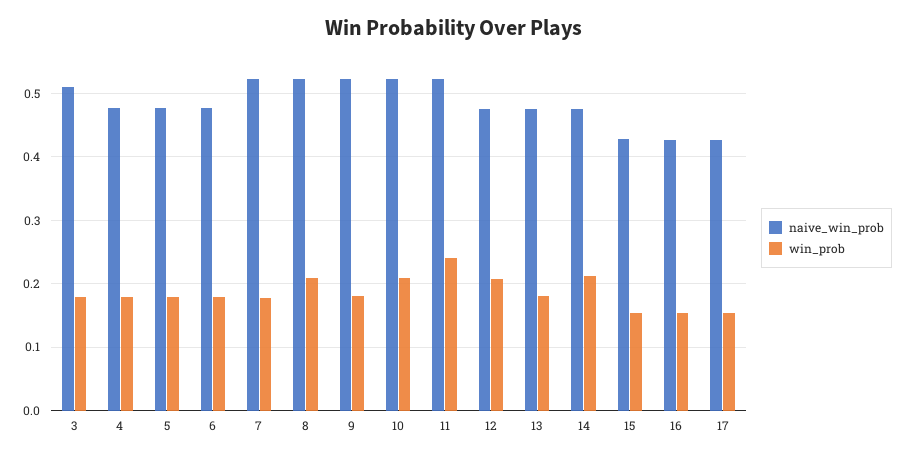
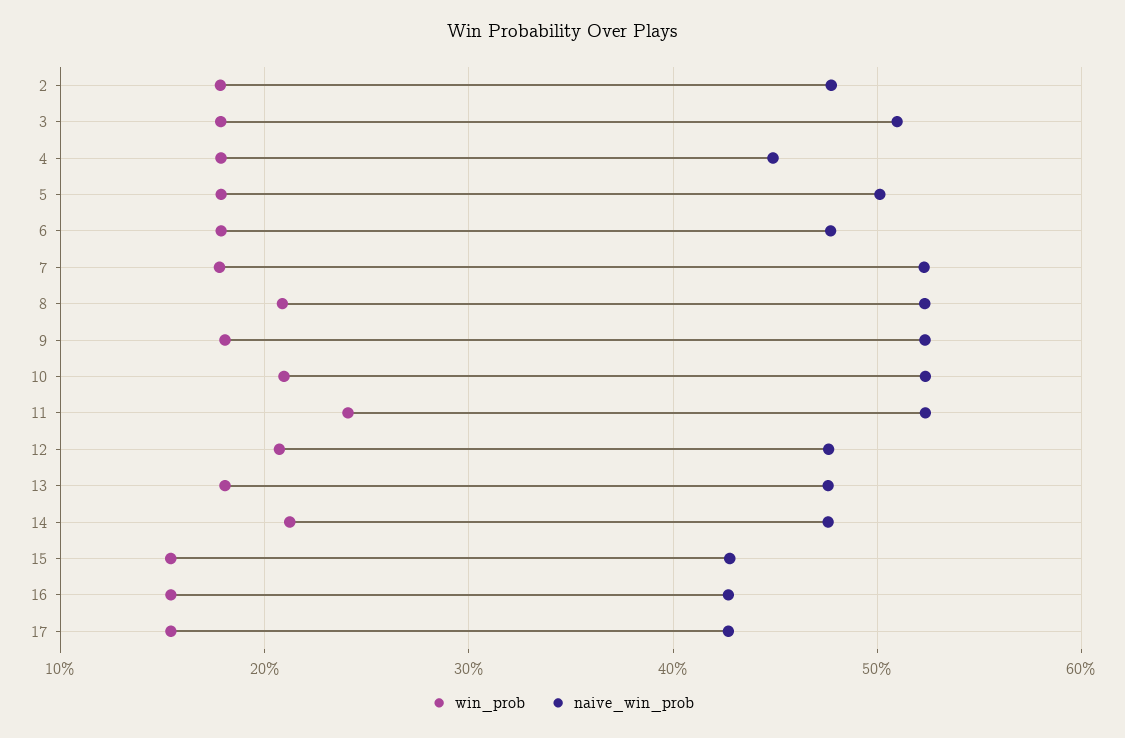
  {
    "naive_win_prob": {
      "3": 0.51,
-     "4": 0.48,
+     "4": 0.45,
-     "5": 0.48,
+     "5": 0.5,
      "6": 0.48,
      "7": 0.52,
      "8": 0.52,
      "9": 0.52,
      "10": 0.52,
      "11": 0.52,
      "12": 0.48,
      "13": 0.48,
      "14": 0.48,
      "15": 0.43,
      "16": 0.43,
-     "17": 0.43
+     "17": 0.43,
+     "2": 0.48
    },
    "win_prob": {
      "3": 0.18,
      "4": 0.18,
      "5": 0.18,
      "6": 0.18,
      "7": 0.18,
      "8": 0.21,
      "9": 0.18,
      "10": 0.21,
      "11": 0.24,
      "12": 0.21,
      "13": 0.18,
      "14": 0.21,
      "15": 0.15,
      "16": 0.15,
-     "17": 0.15
+     "17": 0.15,
+     "2": 0.18
    }
  }

